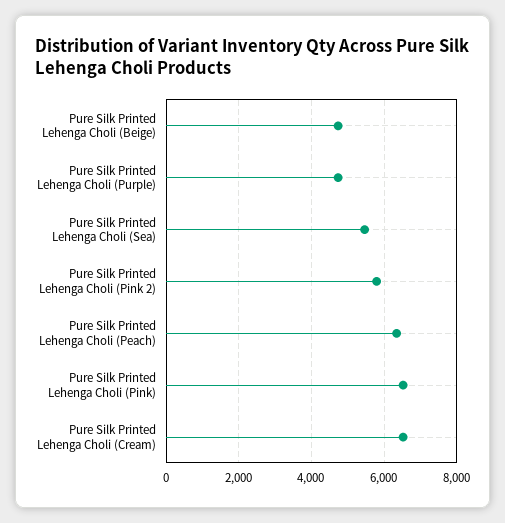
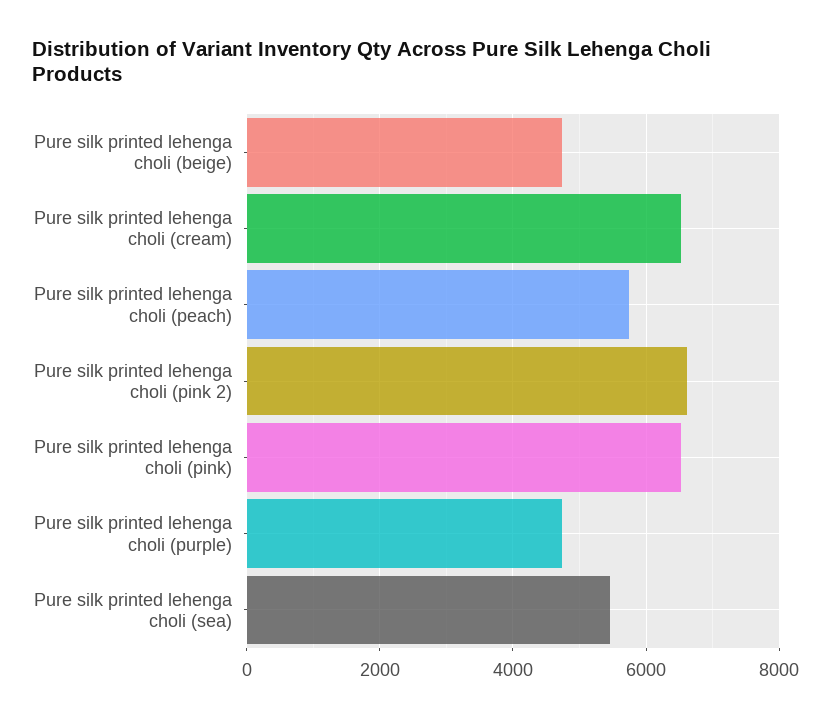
  {
    "Pure Silk Printed Lehenga Choli (Beige)": 4800,
    "Pure Silk Printed Lehenga Choli (Purple)": 4800,
    "Pure Silk Printed Lehenga Choli (Sea)": 5400,
-   "Pure Silk Printed Lehenga Choli (Pink 2)": 5800,
+   "Pure Silk Printed Lehenga Choli (Pink 2)": 6600,
-   "Pure Silk Printed Lehenga Choli (Peach)": 6400,
+   "Pure Silk Printed Lehenga Choli (Peach)": 5800,
    "Pure Silk Printed Lehenga Choli (Pink)": 6600,
    "Pure Silk Printed Lehenga Choli (Cream)": 6600
  }

